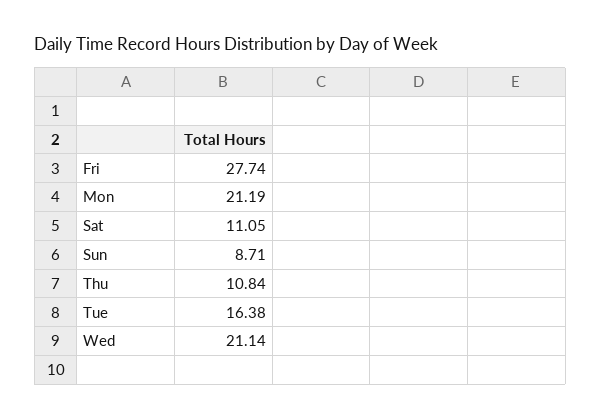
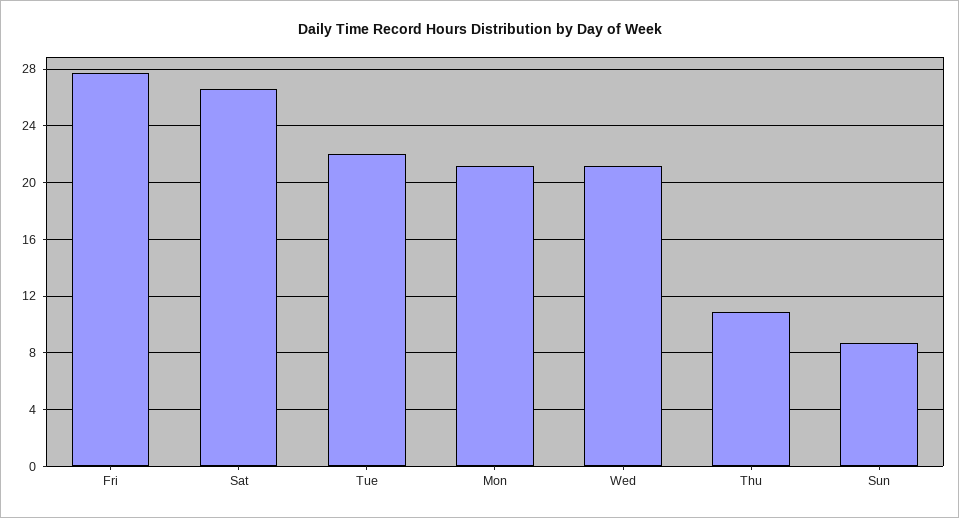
  {
    "Fri": 27.74,
    "Mon": 21.19,
-   "Sat": 11.05,
+   "Sat": 26.5,
    "Sun": 8.71,
    "Thu": 10.84,
-   "Tue": 16.38,
+   "Tue": 22,
    "Wed": 21.14
  }

